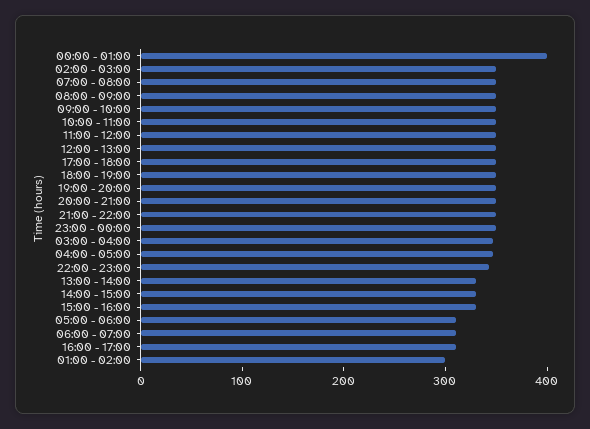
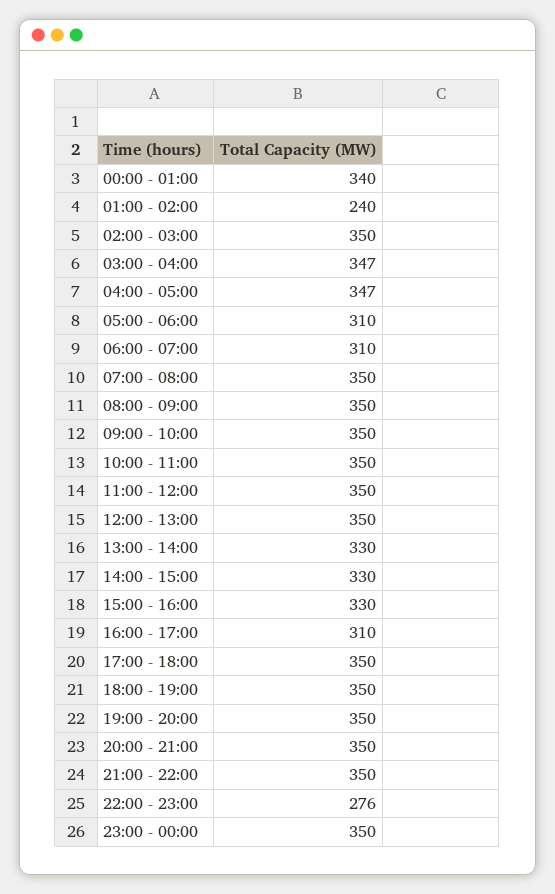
  {
-   "00:00 - 01:00": 400,
+   "00:00 - 01:00": 340,
    "02:00 - 03:00": 350,
    "07:00 - 08:00": 350,
    "08:00 - 09:00": 350,
    "09:00 - 10:00": 350,
    "10:00 - 11:00": 350,
    "11:00 - 12:00": 350,
    "12:00 - 13:00": 350,
    "17:00 - 18:00": 350,
    "18:00 - 19:00": 350,
    "19:00 - 20:00": 350,
    "20:00 - 21:00": 350,
    "21:00 - 22:00": 350,
    "23:00 - 00:00": 350,
    "03:00 - 04:00": 347,
    "04:00 - 05:00": 347,
-   "22:00 - 23:00": 340,
+   "22:00 - 23:00": 276,
    "13:00 - 14:00": 330,
    "14:00 - 15:00": 330,
    "15:00 - 16:00": 330,
    "05:00 - 06:00": 310,
    "06:00 - 07:00": 310,
    "16:00 - 17:00": 310,
-   "01:00 - 02:00": 300
+   "01:00 - 02:00": 240
  }

